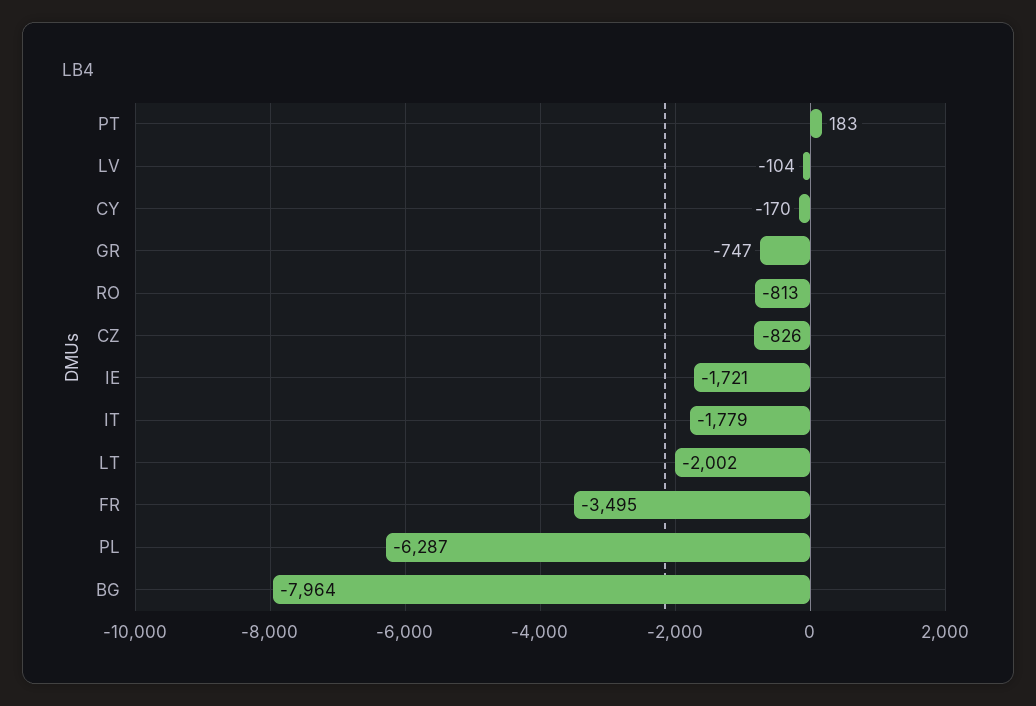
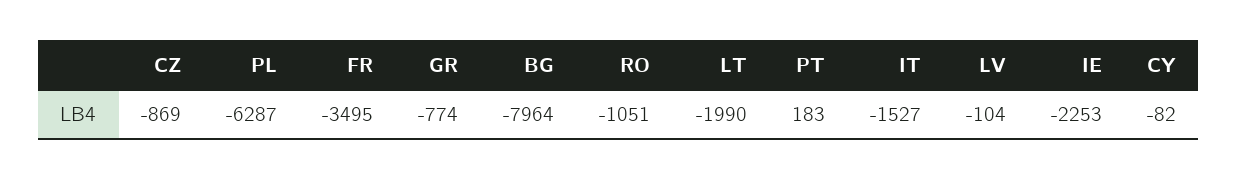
  {
    "PT": 183,
    "LV": -104,
-   "CY": -170,
+   "CY": -82,
-   "GR": -747,
+   "GR": -774,
-   "RO": -813,
+   "RO": -1051,
-   "CZ": -826,
+   "CZ": -869,
-   "IE": -1721,
+   "IE": -2253,
-   "IT": -1779,
+   "IT": -1527,
-   "LT": -2002,
+   "LT": -1990,
    "FR": -3495,
    "PL": -6287,
    "BG": -7964
  }

